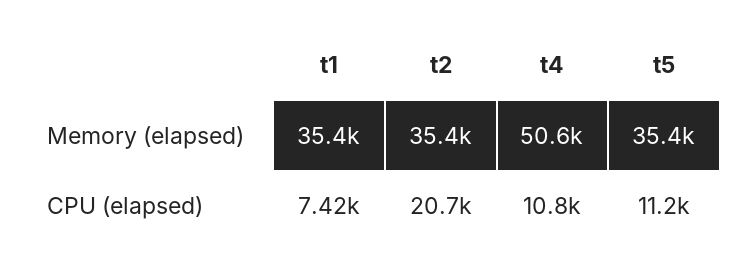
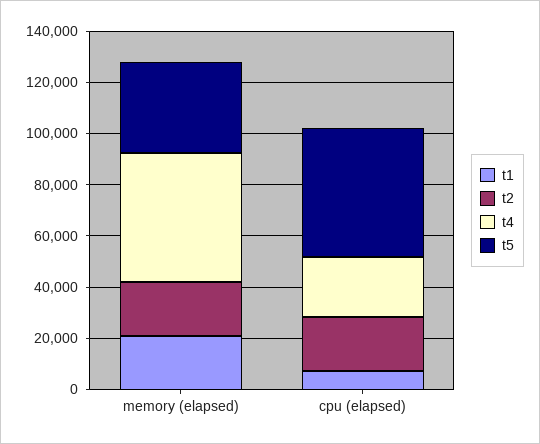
  {
    "t1": {
-     "Memory (elapsed)": 35400,
+     "Memory (elapsed)": 20000,
      "CPU (elapsed)": 7420
    },
    "t2": {
-     "Memory (elapsed)": 35400,
+     "Memory (elapsed)": 20000,
      "CPU (elapsed)": 20700
    },
    "t4": {
      "Memory (elapsed)": 50600,
-     "CPU (elapsed)": 10800
+     "CPU (elapsed)": 25000
    },
    "t5": {
      "Memory (elapsed)": 35400,
-     "CPU (elapsed)": 11200
+     "CPU (elapsed)": 50000
    }
  }

